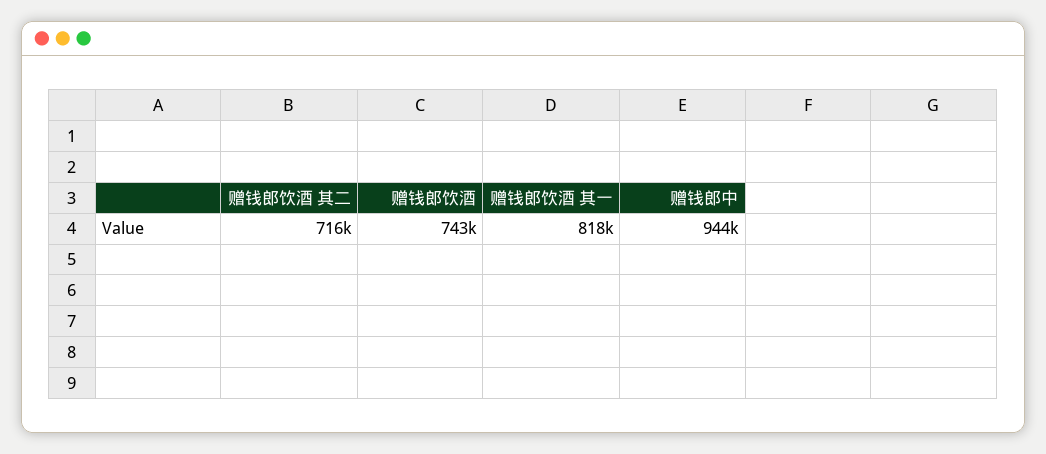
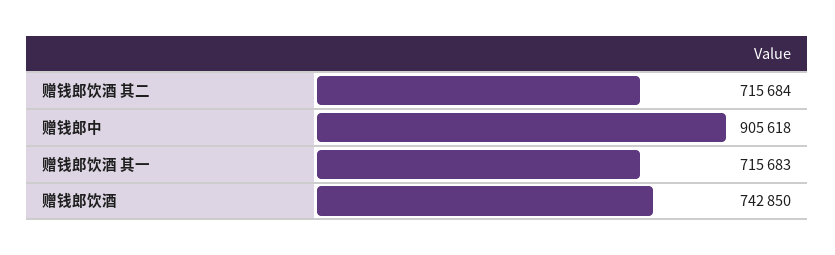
  {
    "赠钱郎饮酒 其二": 715684,
    "赠钱郎饮酒": 742850,
-   "赠钱郎饮酒 其一": 818000,
+   "赠钱郎饮酒 其一": 715683,
-   "赠钱郎中": 944000
+   "赠钱郎中": 905618
  }

